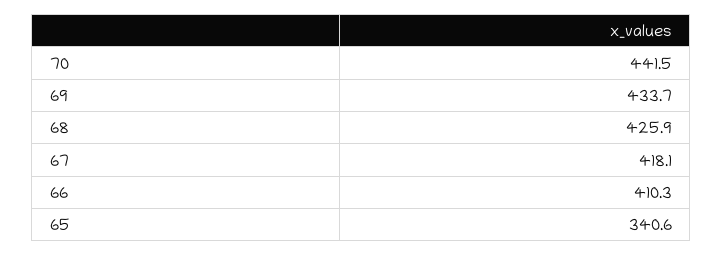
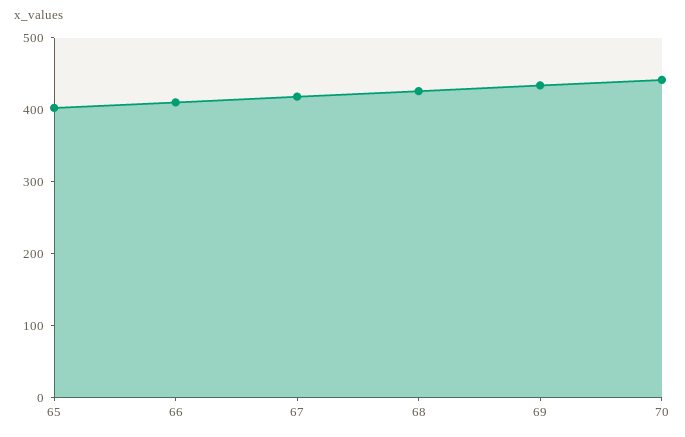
  {
    "70": 441.5,
    "69": 433.7,
    "68": 425.9,
    "67": 418.1,
    "66": 410.3,
-   "65": 340.6
+   "65": 400
  }

